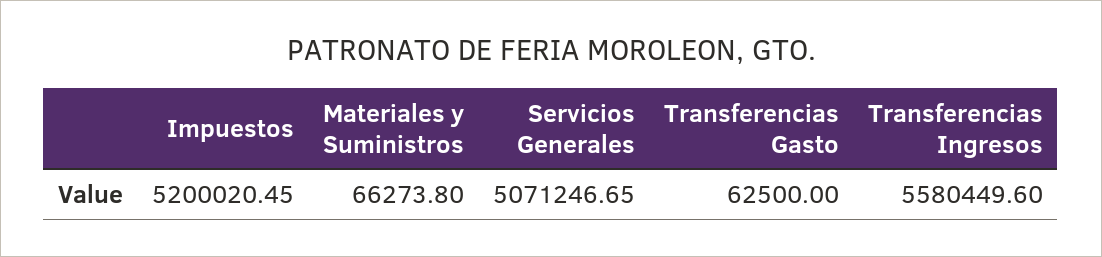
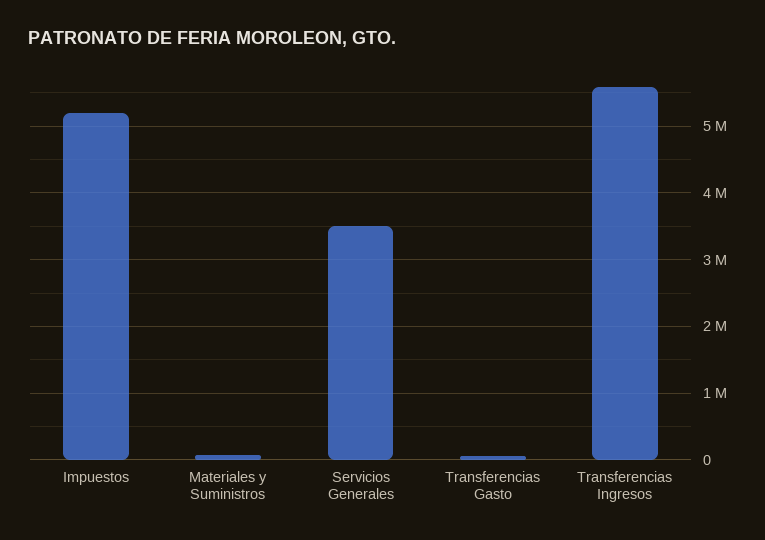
  {
    "Impuestos": 5200020.45,
    "Materiales y Suministros": 66273.8,
-   "Servicios Generales": 5071246.65,
+   "Servicios Generales": 3500000,
    "Transferencias Gasto": 62500,
    "Transferencias Ingresos": 5580449.6
  }

